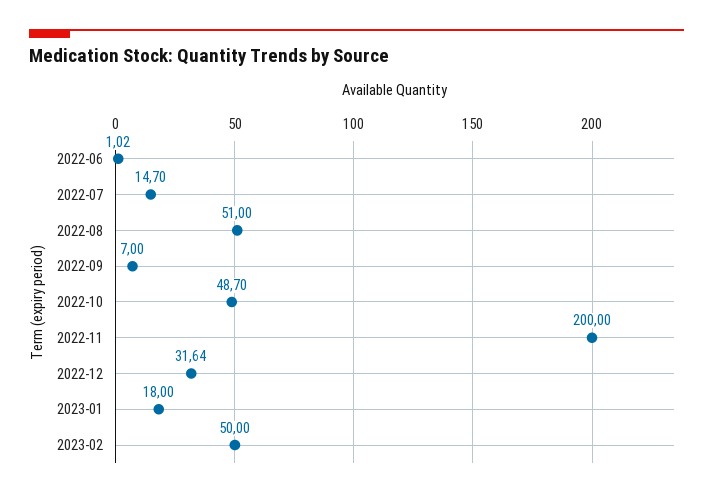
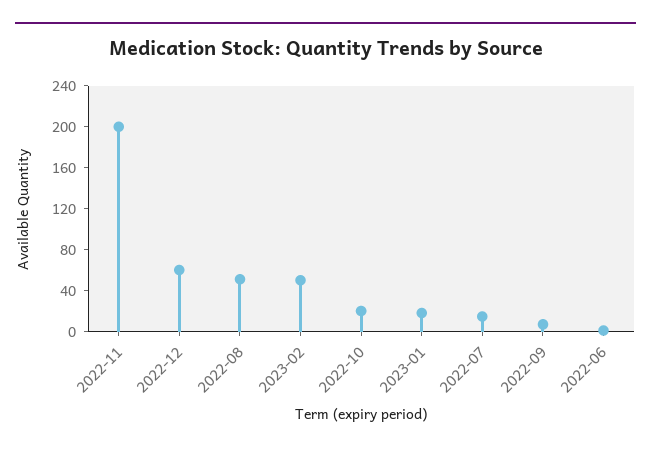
  {
    "2022-06": 1.02,
    "2022-07": 14.7,
    "2022-08": 51,
    "2022-09": 7,
-   "2022-10": 48.7,
+   "2022-10": 20,
    "2022-11": 200,
-   "2022-12": 31.64,
+   "2022-12": 60,
    "2023-01": 18,
    "2023-02": 50
  }

